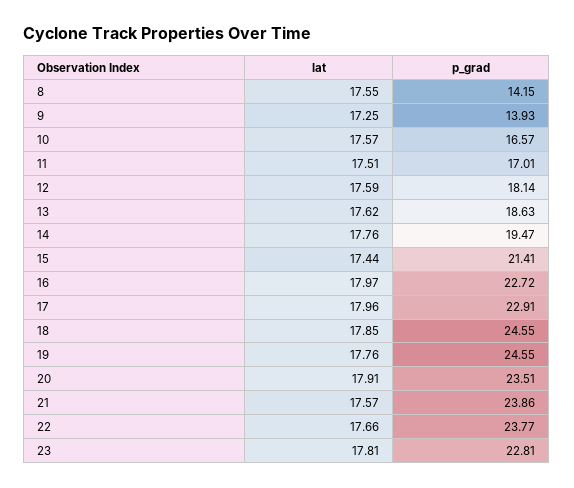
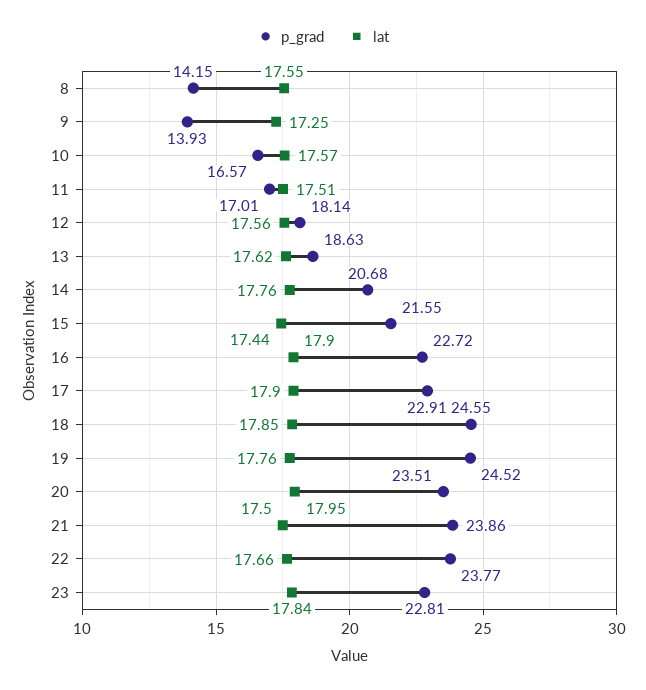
  {
    "lat": {
      "8": 17.55,
      "9": 17.25,
      "10": 17.57,
      "11": 17.51,
-     "12": 17.59,
+     "12": 17.56,
      "13": 17.62,
      "14": 17.76,
      "15": 17.44,
-     "16": 17.97,
+     "16": 17.9,
-     "17": 17.96,
+     "17": 17.9,
      "18": 17.85,
      "19": 17.76,
-     "20": 17.91,
+     "20": 17.95,
-     "21": 17.57,
+     "21": 17.5,
      "22": 17.66,
-     "23": 17.81
+     "23": 17.84
    },
    "p_grad": {
      "8": 14.15,
      "9": 13.93,
      "10": 16.57,
      "11": 17.01,
      "12": 18.14,
      "13": 18.63,
-     "14": 19.47,
+     "14": 20.68,
-     "15": 21.41,
+     "15": 21.55,
      "16": 22.72,
      "17": 22.91,
      "18": 24.55,
-     "19": 24.55,
+     "19": 24.52,
      "20": 23.51,
      "21": 23.86,
      "22": 23.77,
      "23": 22.81
    }
  }

